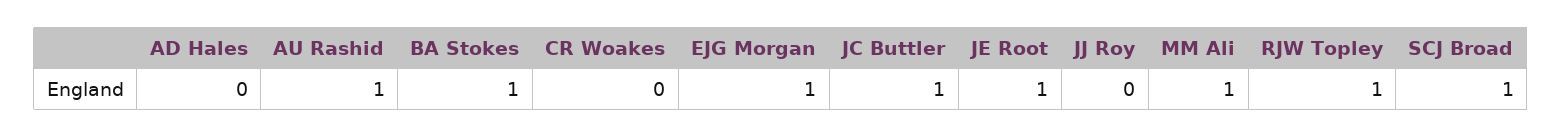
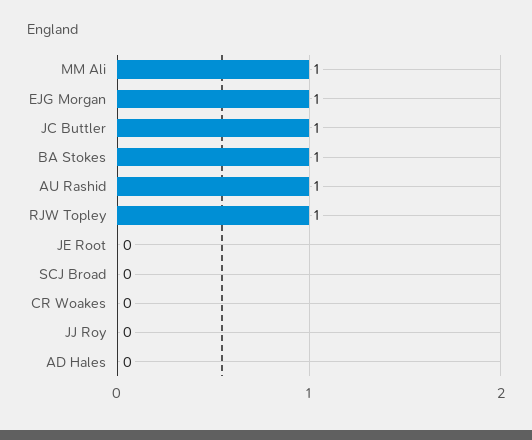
  {
    "AD Hales": 0,
    "AU Rashid": 1,
    "BA Stokes": 1,
    "CR Woakes": 0,
    "EJG Morgan": 1,
    "JC Buttler": 1,
-   "JE Root": 1,
+   "JE Root": 0,
    "JJ Roy": 0,
    "MM Ali": 1,
    "RJW Topley": 1,
-   "SCJ Broad": 1
+   "SCJ Broad": 0
  }

